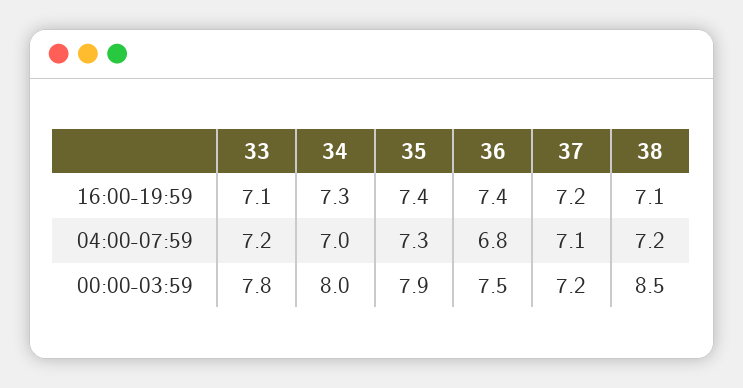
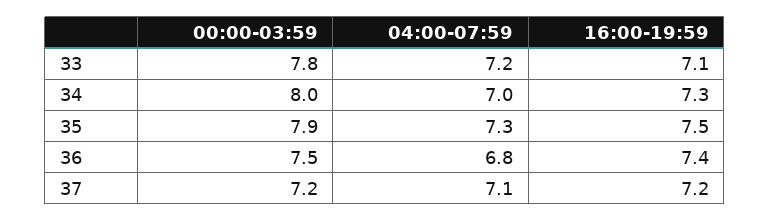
  {
    "33": {
      "16:00-19:59": 7.1,
      "04:00-07:59": 7.2,
      "00:00-03:59": 7.8
    },
    "34": {
      "16:00-19:59": 7.3,
      "04:00-07:59": 7,
      "00:00-03:59": 8
    },
    "35": {
-     "16:00-19:59": 7.4,
+     "16:00-19:59": 7.5,
      "04:00-07:59": 7.3,
      "00:00-03:59": 7.9
    },
    "36": {
      "16:00-19:59": 7.4,
      "04:00-07:59": 6.8,
      "00:00-03:59": 7.5
    },
    "37": {
      "16:00-19:59": 7.2,
      "04:00-07:59": 7.1,
      "00:00-03:59": 7.2
-   },
+   }
-   "38": {
-     "16:00-19:59": 7.1,
-     "04:00-07:59": 7.2,
-     "00:00-03:59": 8.5
-   }
  }

